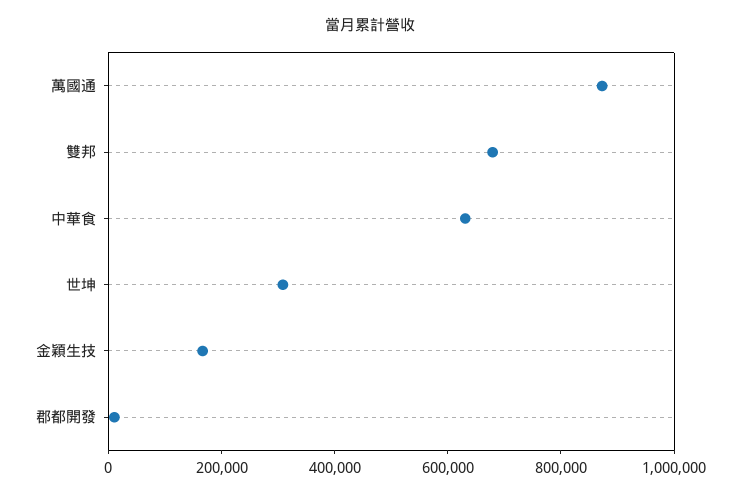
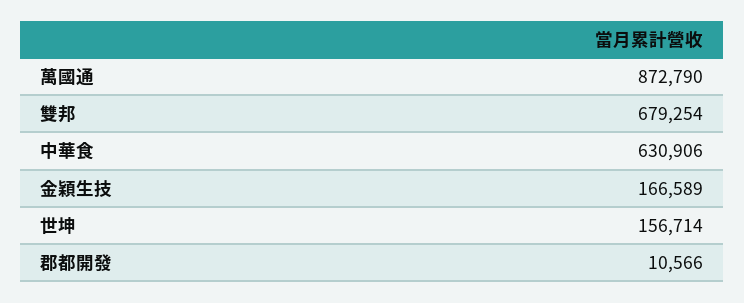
  {
    "萬國通": 872790,
    "雙邦": 679254,
    "中華食": 630906,
-   "世坤": 300000,
+   "世坤": 156714,
    "金穎生技": 166589,
    "郡都開發": 10566
  }

